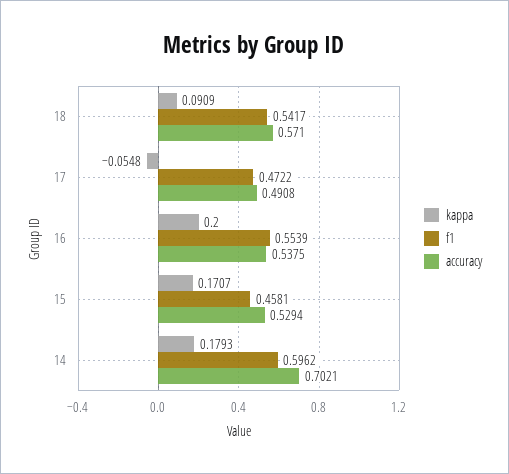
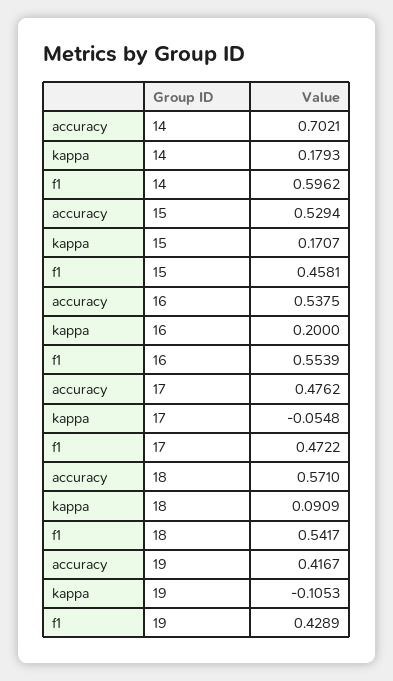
  {
    "kappa": {
      "18": 0.0909,
      "17": -0.0548,
      "16": 0.2,
      "15": 0.1707,
-     "14": 0.1793
+     "14": 0.1793,
+     "19": -0.1053
    },
    "f1": {
      "18": 0.5417,
      "17": 0.4722,
      "16": 0.5539,
      "15": 0.4581,
-     "14": 0.5962
+     "14": 0.5962,
+     "19": 0.4289
    },
    "accuracy": {
      "18": 0.571,
-     "17": 0.4908,
+     "17": 0.4762,
      "16": 0.5375,
      "15": 0.5294,
-     "14": 0.7021
+     "14": 0.7021,
+     "19": 0.4167
    }
  }

